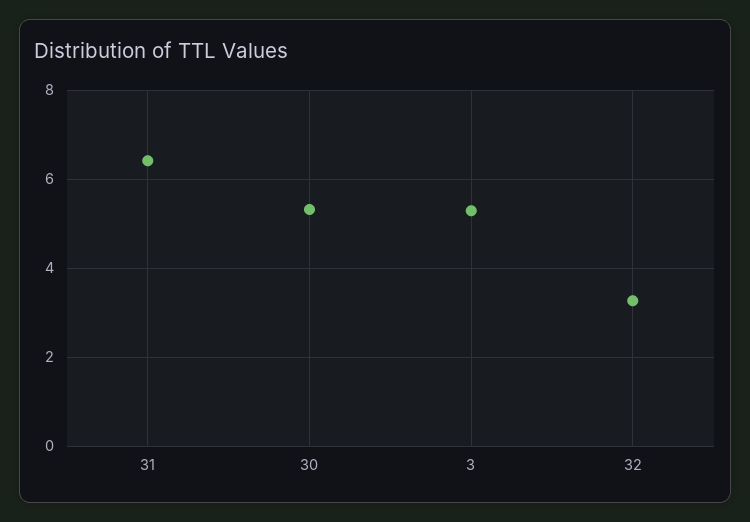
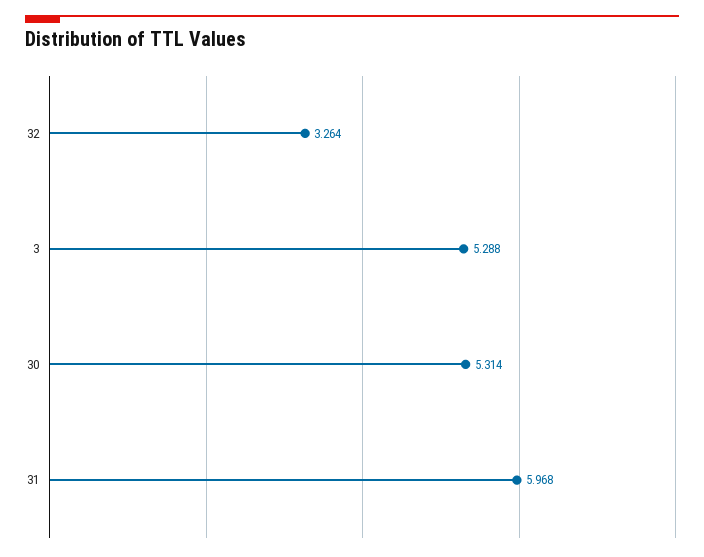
  {
-   "31": 6.4,
+   "31": 5.968,
    "30": 5.314,
    "3": 5.288,
    "32": 3.264
  }

